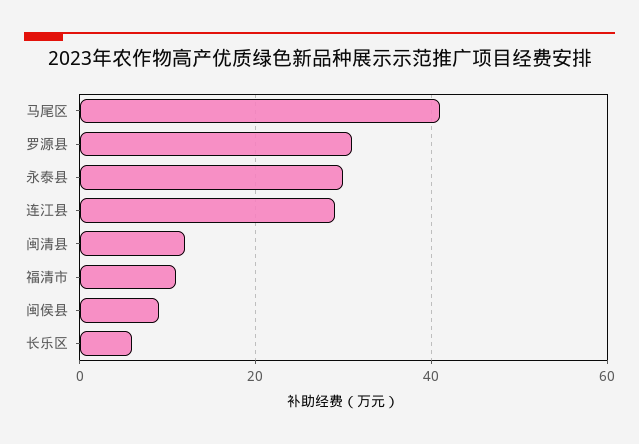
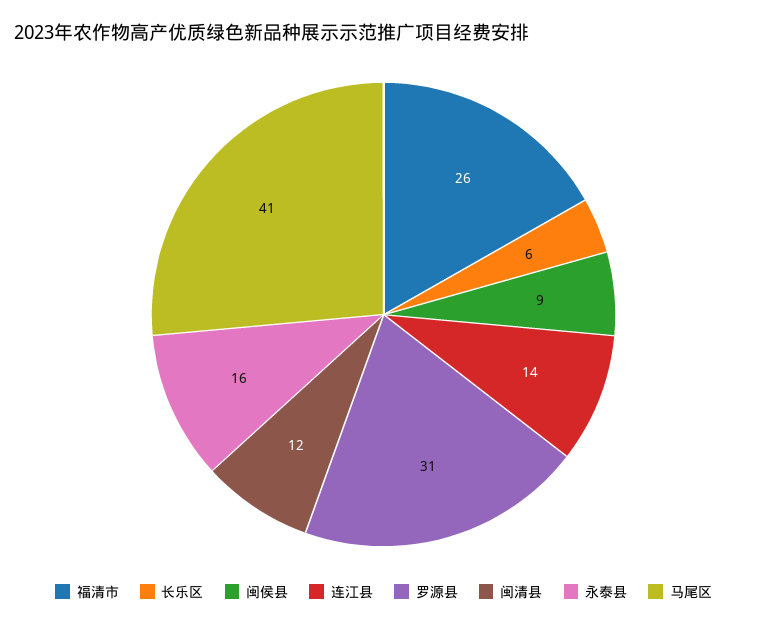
  {
    "马尾区": 41,
    "罗源县": 31,
-   "永泰县": 30,
+   "永泰县": 16,
-   "连江县": 30,
+   "连江县": 14,
    "闽清县": 12,
-   "福清市": 10,
+   "福清市": 26,
    "闽侯县": 9,
    "长乐区": 6
  }

